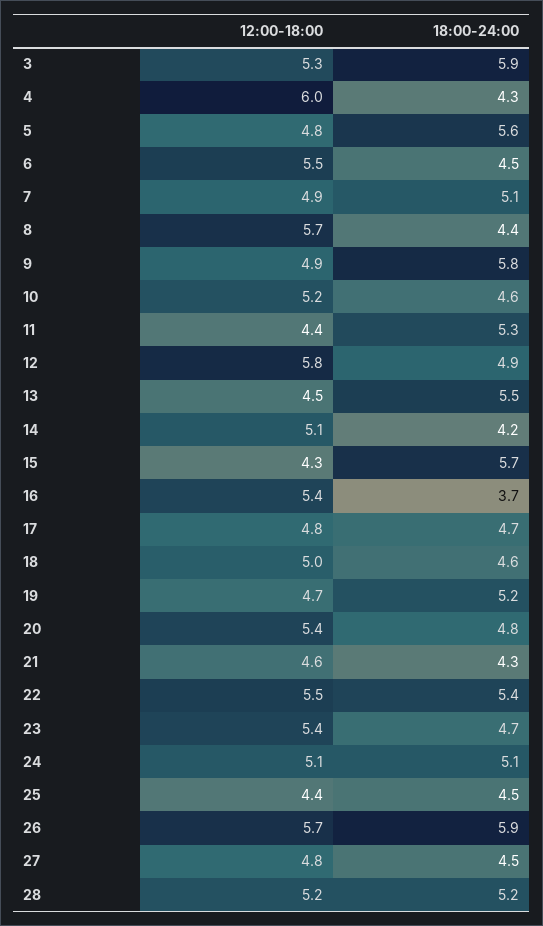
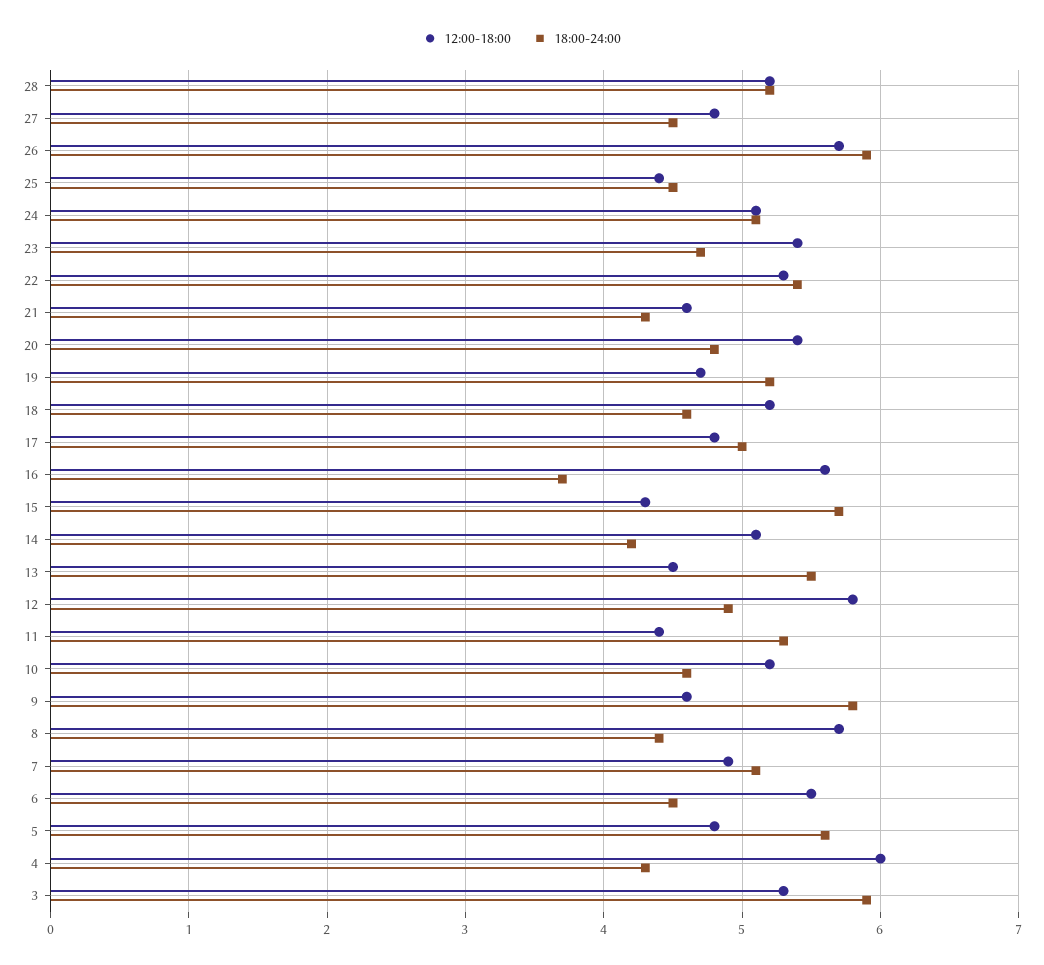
  {
    "12:00-18:00": {
      "3": 5.3,
      "4": 6,
      "5": 4.8,
      "6": 5.5,
      "7": 4.9,
      "8": 5.7,
-     "9": 4.9,
+     "9": 4.6,
      "10": 5.2,
      "11": 4.4,
      "12": 5.8,
      "13": 4.5,
      "14": 5.1,
      "15": 4.3,
-     "16": 5.4,
+     "16": 5.6,
      "17": 4.8,
-     "18": 5,
+     "18": 5.2,
      "19": 4.7,
      "20": 5.4,
      "21": 4.6,
-     "22": 5.5,
+     "22": 5.3,
      "23": 5.4,
      "24": 5.1,
      "25": 4.4,
      "26": 5.7,
      "27": 4.8,
      "28": 5.2
    },
    "18:00-24:00": {
      "3": 5.9,
      "4": 4.3,
      "5": 5.6,
      "6": 4.5,
      "7": 5.1,
      "8": 4.4,
      "9": 5.8,
      "10": 4.6,
      "11": 5.3,
      "12": 4.9,
      "13": 5.5,
      "14": 4.2,
      "15": 5.7,
      "16": 3.7,
-     "17": 4.7,
+     "17": 5,
      "18": 4.6,
      "19": 5.2,
      "20": 4.8,
      "21": 4.3,
      "22": 5.4,
      "23": 4.7,
      "24": 5.1,
      "25": 4.5,
      "26": 5.9,
      "27": 4.5,
      "28": 5.2
    }
  }

